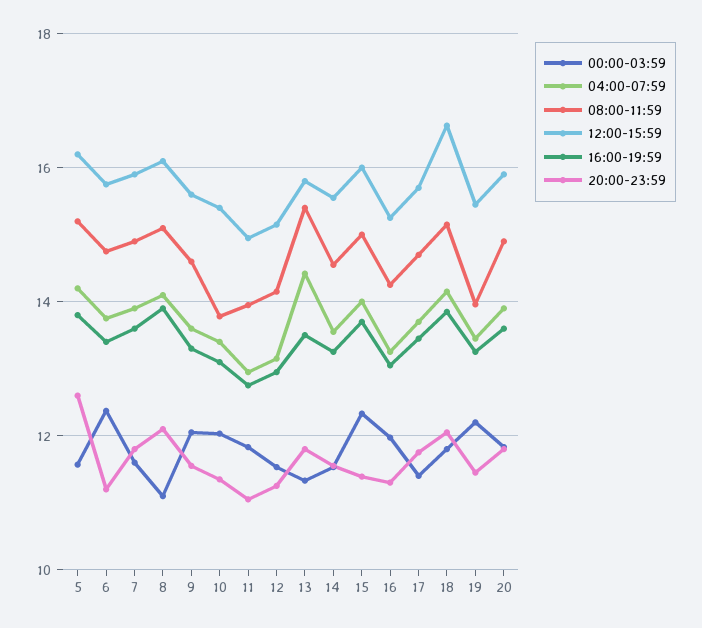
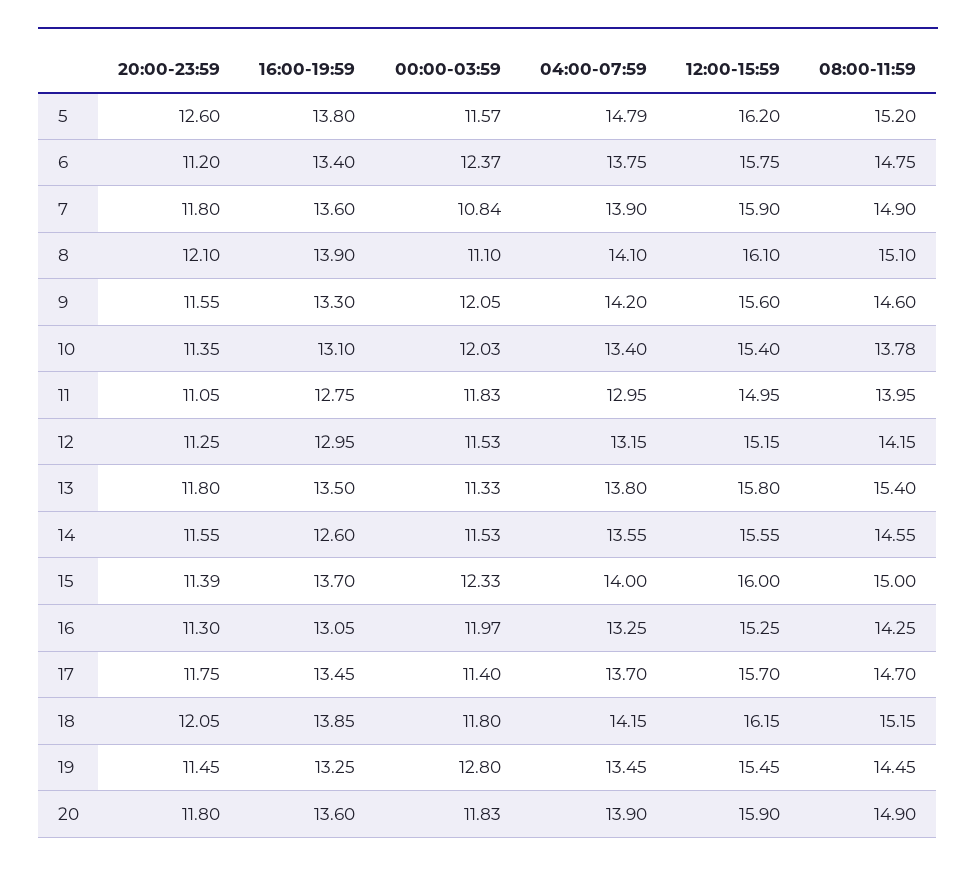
  {
    "00:00-03:59": {
      "5": 11.57,
      "6": 12.37,
-     "7": 11.6,
+     "7": 10.84,
      "8": 11.1,
      "9": 12.05,
      "10": 12.03,
      "11": 11.83,
      "12": 11.53,
      "13": 11.33,
      "14": 11.53,
      "15": 12.33,
      "16": 11.97,
      "17": 11.4,
      "18": 11.8,
-     "19": 12.2,
+     "19": 12.8,
      "20": 11.83
    },
    "04:00-07:59": {
-     "5": 14.2,
+     "5": 14.79,
      "6": 13.75,
      "7": 13.9,
      "8": 14.1,
-     "9": 13.6,
+     "9": 14.2,
      "10": 13.4,
      "11": 12.95,
      "12": 13.15,
-     "13": 14.4,
+     "13": 13.8,
      "14": 13.55,
      "15": 14,
      "16": 13.25,
      "17": 13.7,
      "18": 14.15,
      "19": 13.45,
      "20": 13.9
    },
    "08:00-11:59": {
      "5": 15.2,
      "6": 14.75,
      "7": 14.9,
      "8": 15.1,
      "9": 14.6,
      "10": 13.78,
      "11": 13.95,
      "12": 14.15,
      "13": 15.4,
      "14": 14.55,
      "15": 15,
      "16": 14.25,
      "17": 14.7,
      "18": 15.15,
-     "19": 14,
+     "19": 14.45,
      "20": 14.9
    },
    "12:00-15:59": {
      "5": 16.2,
      "6": 15.75,
      "7": 15.9,
      "8": 16.1,
      "9": 15.6,
      "10": 15.4,
      "11": 14.95,
      "12": 15.15,
      "13": 15.8,
      "14": 15.55,
      "15": 16,
      "16": 15.25,
      "17": 15.7,
-     "18": 16.6,
+     "18": 16.15,
      "19": 15.45,
      "20": 15.9
    },
    "16:00-19:59": {
      "5": 13.8,
      "6": 13.4,
      "7": 13.6,
      "8": 13.9,
      "9": 13.3,
      "10": 13.1,
      "11": 12.75,
      "12": 12.95,
      "13": 13.5,
-     "14": 13.2,
+     "14": 12.6,
      "15": 13.7,
      "16": 13.05,
      "17": 13.45,
      "18": 13.85,
      "19": 13.25,
      "20": 13.6
    },
    "20:00-23:59": {
      "5": 12.6,
      "6": 11.2,
      "7": 11.8,
      "8": 12.1,
      "9": 11.55,
      "10": 11.35,
      "11": 11.05,
      "12": 11.25,
      "13": 11.8,
      "14": 11.55,
      "15": 11.39,
      "16": 11.3,
      "17": 11.75,
      "18": 12.05,
      "19": 11.45,
      "20": 11.8
    }
  }

